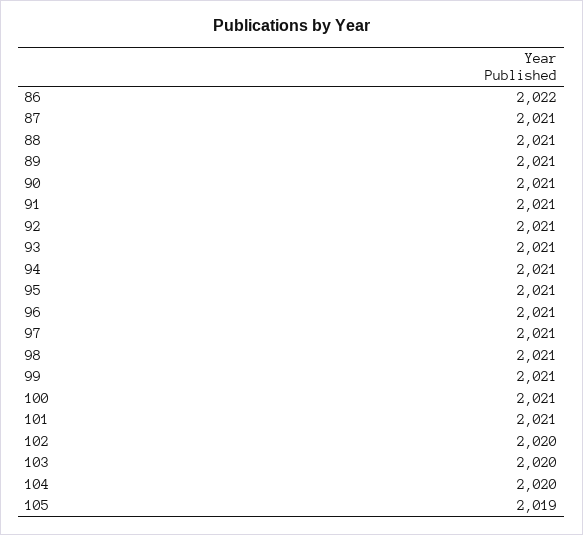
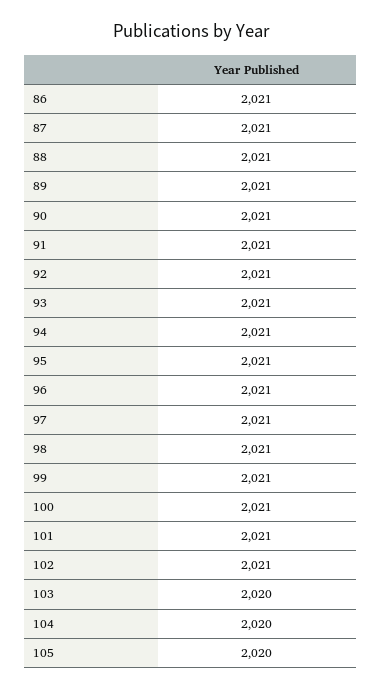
  {
-   "86": 2022,
+   "86": 2021,
    "87": 2021,
    "88": 2021,
    "89": 2021,
    "90": 2021,
    "91": 2021,
    "92": 2021,
    "93": 2021,
    "94": 2021,
    "95": 2021,
    "96": 2021,
    "97": 2021,
    "98": 2021,
    "99": 2021,
    "100": 2021,
    "101": 2021,
-   "102": 2020,
+   "102": 2021,
    "103": 2020,
    "104": 2020,
-   "105": 2019
+   "105": 2020
  }

